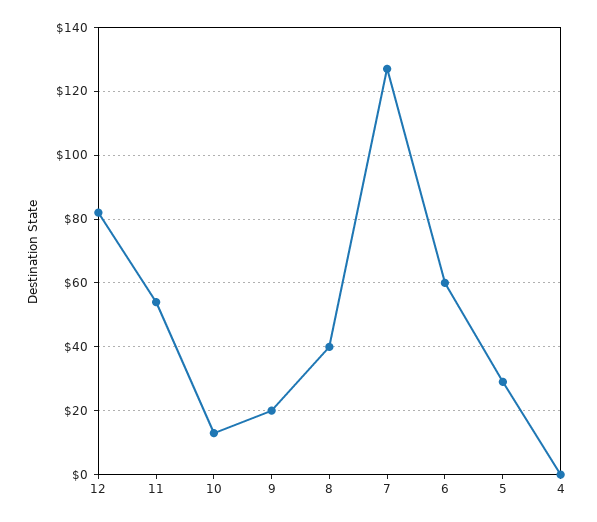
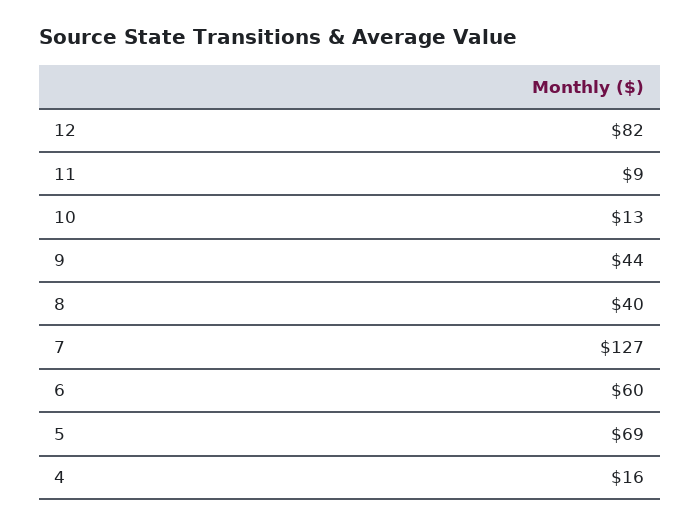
  {
    "12": 82,
-   "11": 55,
+   "11": 9,
    "10": 13,
-   "9": 20,
+   "9": 44,
    "8": 40,
    "7": 127,
    "6": 60,
-   "5": 30,
+   "5": 69,
-   "4": 0
+   "4": 16
  }

